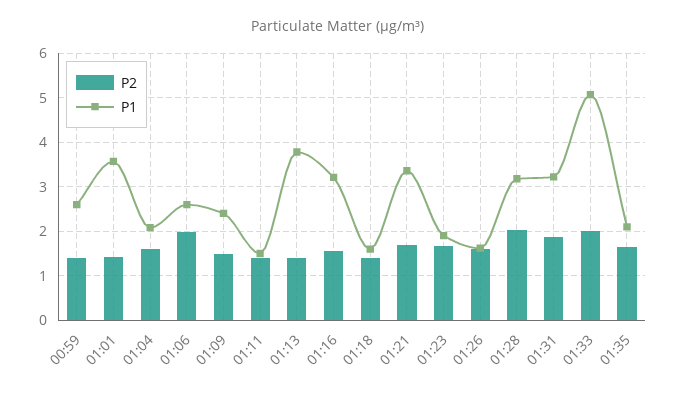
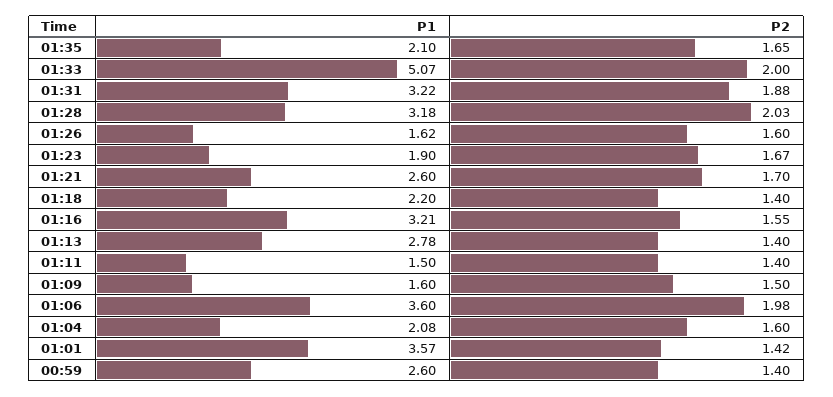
  {
    "P2": {
      "00:59": 1.4,
      "01:01": 1.42,
      "01:04": 1.6,
      "01:06": 1.98,
      "01:09": 1.5,
      "01:11": 1.4,
      "01:13": 1.4,
      "01:16": 1.55,
      "01:18": 1.4,
      "01:21": 1.7,
      "01:23": 1.67,
      "01:26": 1.6,
      "01:28": 2.03,
      "01:31": 1.88,
      "01:33": 2,
      "01:35": 1.65
    },
    "P1": {
      "00:59": 2.6,
      "01:01": 3.57,
      "01:04": 2.08,
-     "01:06": 2.6,
+     "01:06": 3.6,
-     "01:09": 2.4,
+     "01:09": 1.6,
      "01:11": 1.5,
-     "01:13": 3.8,
+     "01:13": 2.78,
      "01:16": 3.21,
-     "01:18": 1.6,
+     "01:18": 2.2,
-     "01:21": 3.4,
+     "01:21": 2.6,
      "01:23": 1.9,
      "01:26": 1.62,
      "01:28": 3.18,
      "01:31": 3.22,
      "01:33": 5.07,
      "01:35": 2.1
    }
  }

